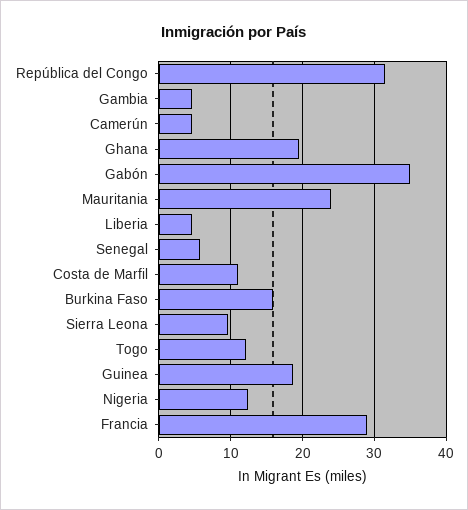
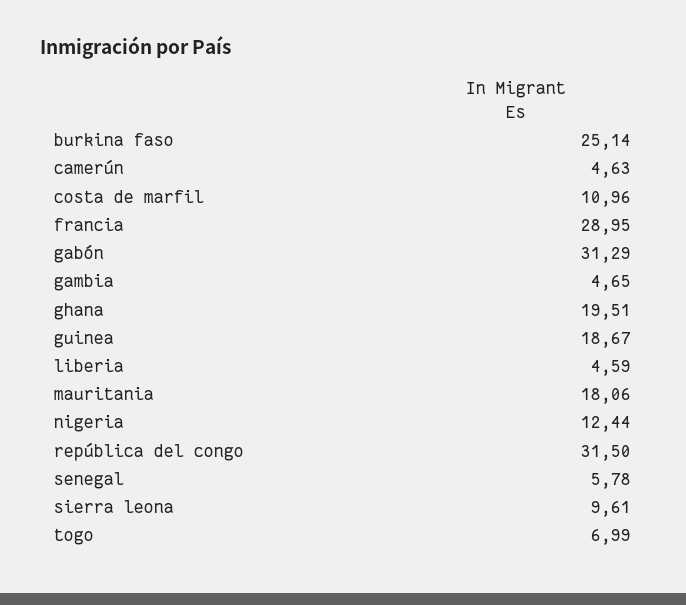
  {
    "República del Congo": 31.5,
    "Gambia": 4.65,
    "Camerún": 4.63,
    "Ghana": 19.51,
-   "Gabón": 35,
+   "Gabón": 31.29,
-   "Mauritania": 24,
+   "Mauritania": 18.06,
    "Liberia": 4.59,
    "Senegal": 5.78,
    "Costa de Marfil": 10.96,
-   "Burkina Faso": 16,
+   "Burkina Faso": 25.14,
    "Sierra Leona": 9.61,
-   "Togo": 12,
+   "Togo": 6.99,
    "Guinea": 18.67,
    "Nigeria": 12.44,
    "Francia": 28.95
  }

